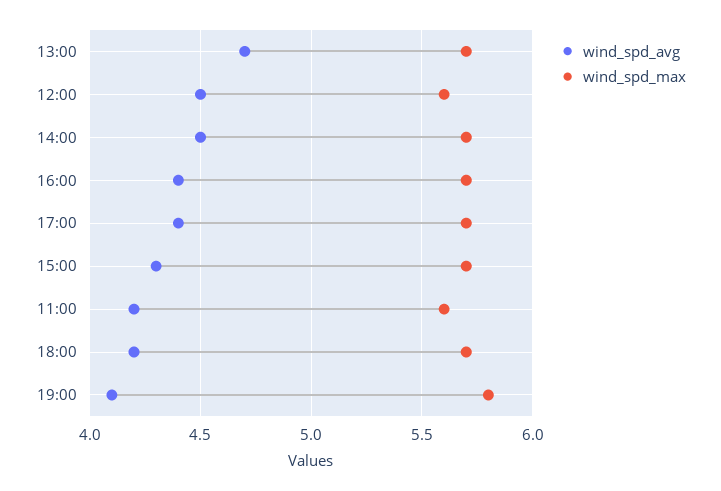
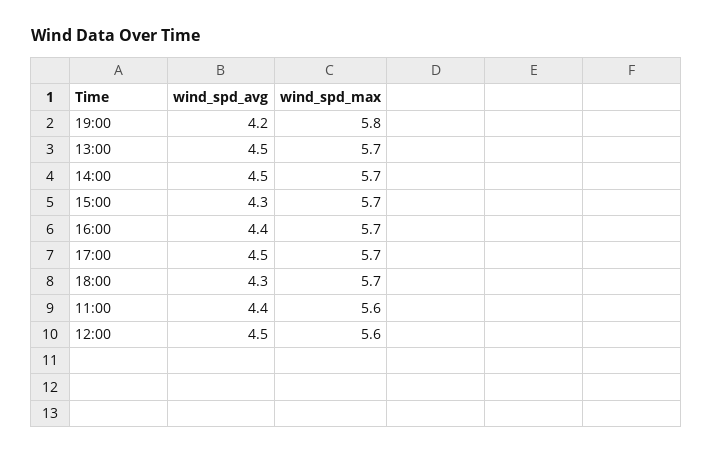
  {
    "wind_spd_avg": {
-     "13:00": 4.7,
+     "13:00": 4.5,
      "12:00": 4.5,
      "14:00": 4.5,
      "16:00": 4.4,
-     "17:00": 4.4,
+     "17:00": 4.5,
      "15:00": 4.3,
-     "11:00": 4.2,
+     "11:00": 4.4,
-     "18:00": 4.2,
+     "18:00": 4.3,
-     "19:00": 4.1
+     "19:00": 4.2
    },
    "wind_spd_max": {
      "13:00": 5.7,
      "12:00": 5.6,
      "14:00": 5.7,
      "16:00": 5.7,
      "17:00": 5.7,
      "15:00": 5.7,
      "11:00": 5.6,
      "18:00": 5.7,
      "19:00": 5.8
    }
  }

